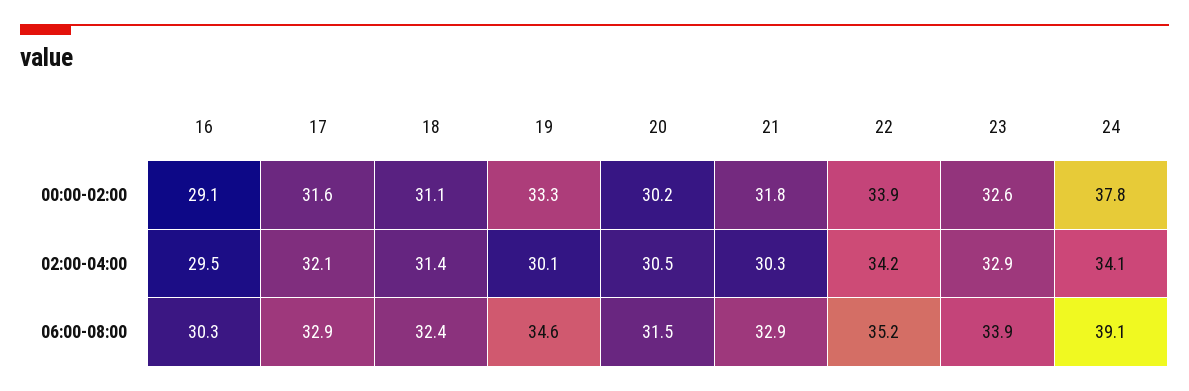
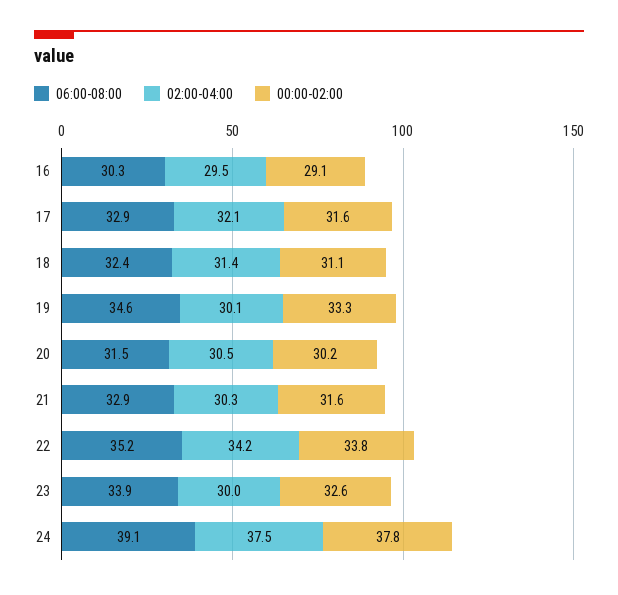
  {
    "00:00-02:00": {
      "16": 29.1,
      "17": 31.6,
      "18": 31.1,
      "19": 33.3,
      "20": 30.2,
-     "21": 31.8,
+     "21": 31.6,
-     "22": 33.9,
+     "22": 33.8,
      "23": 32.6,
      "24": 37.8
    },
    "02:00-04:00": {
      "16": 29.5,
      "17": 32.1,
      "18": 31.4,
      "19": 30.1,
      "20": 30.5,
      "21": 30.3,
      "22": 34.2,
-     "23": 32.9,
+     "23": 30,
-     "24": 34.1
+     "24": 37.5
    },
    "06:00-08:00": {
      "16": 30.3,
      "17": 32.9,
      "18": 32.4,
      "19": 34.6,
      "20": 31.5,
      "21": 32.9,
      "22": 35.2,
      "23": 33.9,
      "24": 39.1
    }
  }

